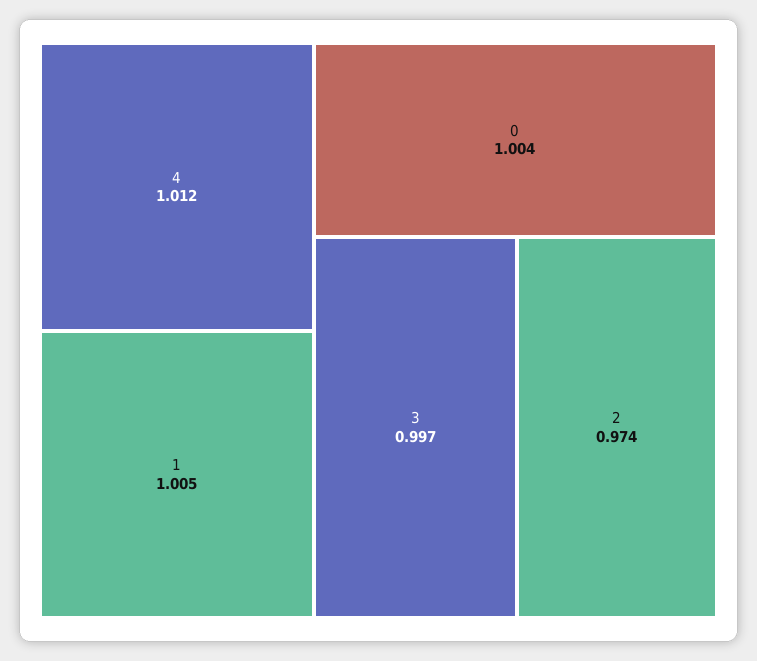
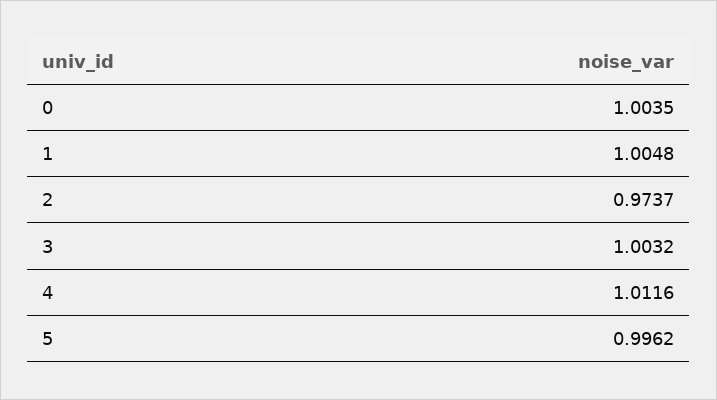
  {
    "4": 1.0116,
    "1": 1.0048,
    "0": 1.0035,
-   "3": 0.997,
+   "3": 1.0032,
-   "2": 0.9737
+   "2": 0.9737,
+   "5": 0.9962
  }

